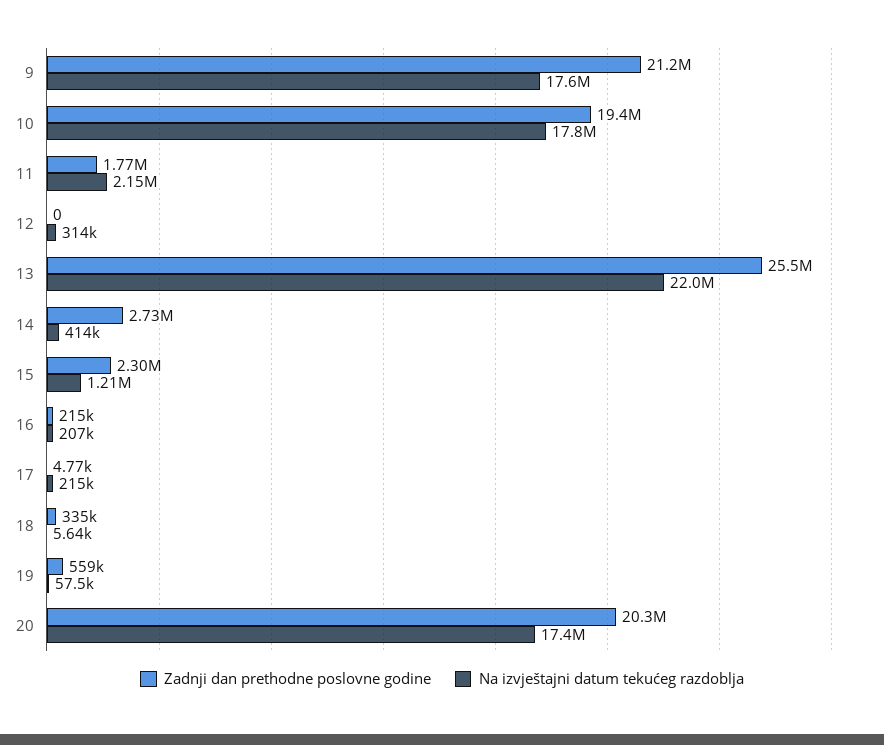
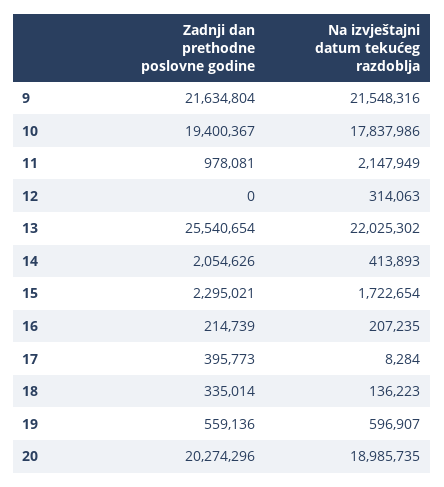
  {
    "Zadnji dan prethodne poslovne godine": {
-     "9": 21200000,
+     "9": 21634804,
      "10": 19400367,
-     "11": 1770000,
+     "11": 978081,
      "12": 0,
      "13": 25540654,
-     "14": 2730000,
+     "14": 2054626,
      "15": 2295021,
      "16": 214739,
-     "17": 4770,
+     "17": 395773,
      "18": 335014,
      "19": 559136,
      "20": 20274296
    },
    "Na izvještajni datum tekućeg razdoblja": {
-     "9": 17600000,
+     "9": 21548316,
      "10": 17837986,
      "11": 2147949,
      "12": 314063,
      "13": 22025302,
      "14": 413893,
-     "15": 1210000,
+     "15": 1722654,
      "16": 207235,
-     "17": 215000,
+     "17": 8284,
-     "18": 5640,
+     "18": 136223,
-     "19": 57500,
+     "19": 596907,
-     "20": 17400000
+     "20": 18985735
    }
  }

